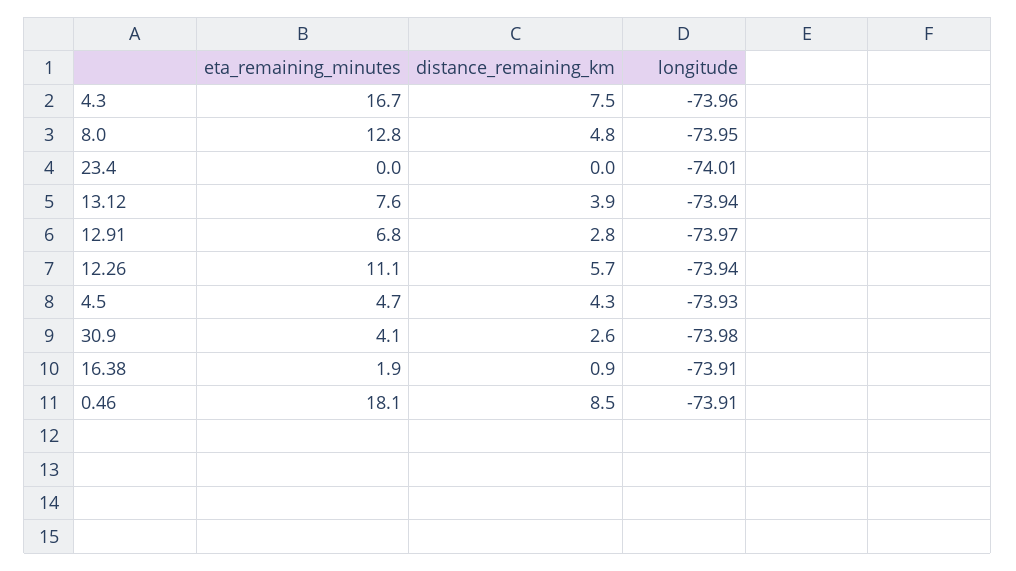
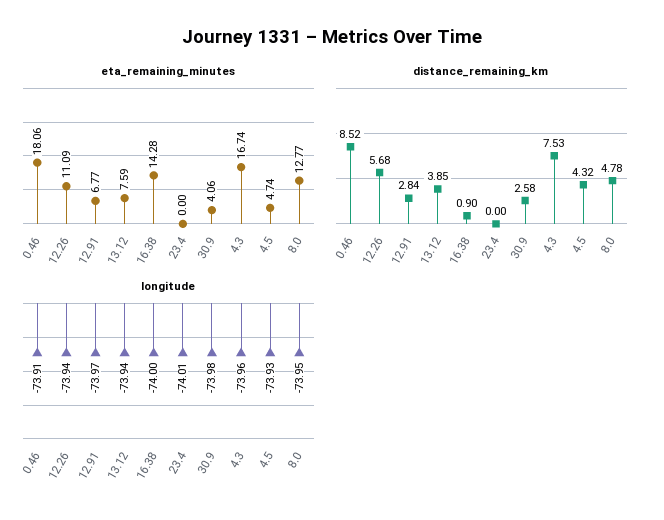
  {
    "eta_remaining_minutes": {
      "4.3": 16.74,
      "8.0": 12.77,
      "23.4": 0,
      "13.12": 7.59,
      "12.91": 6.77,
      "12.26": 11.09,
      "4.5": 4.74,
      "30.9": 4.06,
-     "16.38": 1.9,
+     "16.38": 14.28,
      "0.46": 18.06
    },
    "distance_remaining_km": {
      "4.3": 7.53,
      "8.0": 4.78,
      "23.4": 0,
      "13.12": 3.85,
      "12.91": 2.84,
      "12.26": 5.68,
      "4.5": 4.32,
      "30.9": 2.58,
      "16.38": 0.9,
      "0.46": 8.52
    },
    "longitude": {
      "4.3": -73.96,
      "8.0": -73.95,
      "23.4": -74.01,
      "13.12": -73.94,
      "12.91": -73.97,
      "12.26": -73.94,
      "4.5": -73.93,
      "30.9": -73.98,
-     "16.38": -73.91,
+     "16.38": -74,
      "0.46": -73.91
    }
  }

